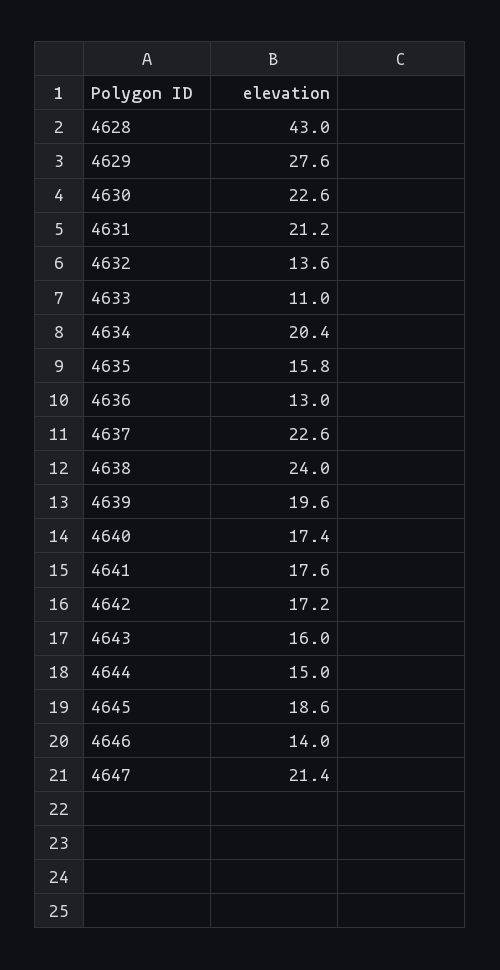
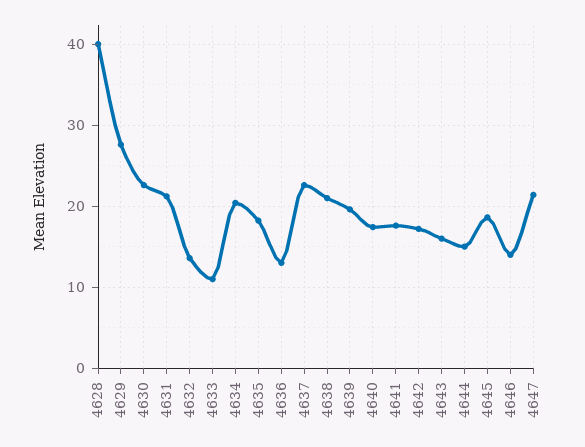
  {
-   "4628": 43,
+   "4628": 40,
    "4629": 27.6,
    "4630": 22.6,
    "4631": 21.2,
    "4632": 13.6,
    "4633": 11,
    "4634": 20.4,
-   "4635": 15.8,
+   "4635": 18,
    "4636": 13,
    "4637": 22.6,
-   "4638": 24,
+   "4638": 21,
    "4639": 19.6,
    "4640": 17.4,
    "4641": 17.6,
    "4642": 17.2,
    "4643": 16,
    "4644": 15,
    "4645": 18.6,
    "4646": 14,
    "4647": 21.4
  }

